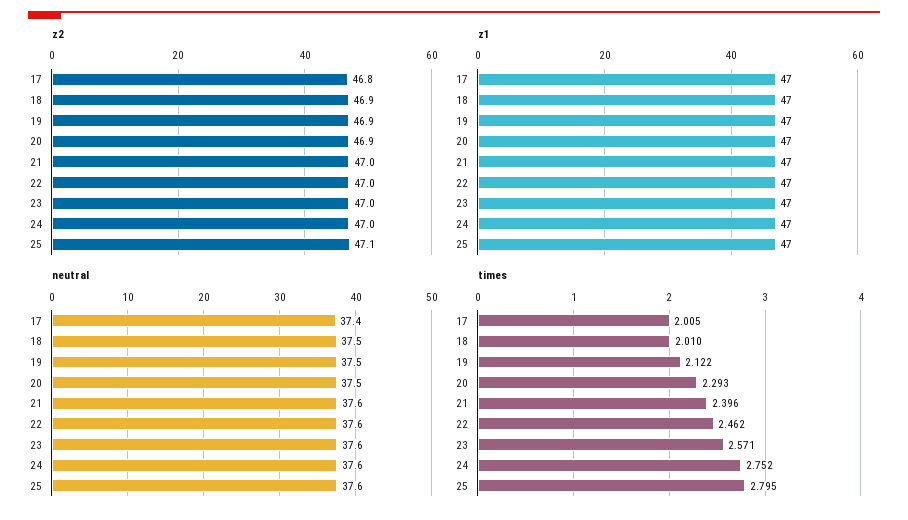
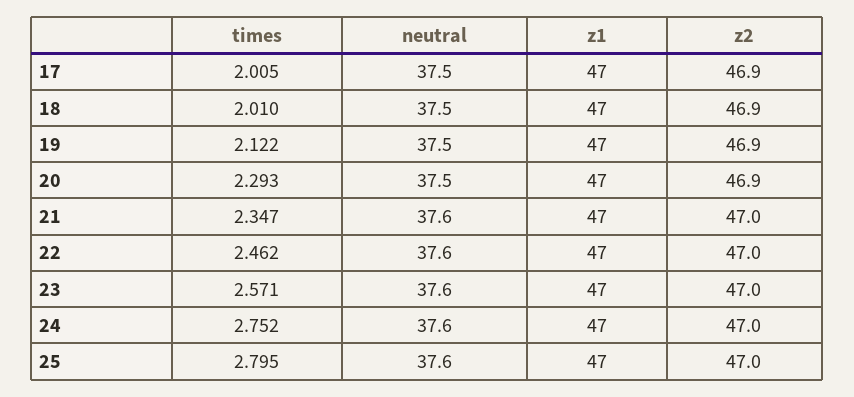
  {
    "z2": {
-     "17": 46.8,
+     "17": 46.9,
      "18": 46.9,
      "19": 46.9,
      "20": 46.9,
      "21": 47,
      "22": 47,
      "23": 47,
      "24": 47,
-     "25": 47.1
+     "25": 47
    },
    "z1": {
      "17": 47,
      "18": 47,
      "19": 47,
      "20": 47,
      "21": 47,
      "22": 47,
      "23": 47,
      "24": 47,
      "25": 47
    },
    "neutral": {
-     "17": 37.4,
+     "17": 37.5,
      "18": 37.5,
      "19": 37.5,
      "20": 37.5,
      "21": 37.6,
      "22": 37.6,
      "23": 37.6,
      "24": 37.6,
      "25": 37.6
    },
    "times": {
      "17": 2.005,
      "18": 2.01,
      "19": 2.122,
      "20": 2.293,
-     "21": 2.396,
+     "21": 2.347,
      "22": 2.462,
      "23": 2.571,
      "24": 2.752,
      "25": 2.795
    }
  }

